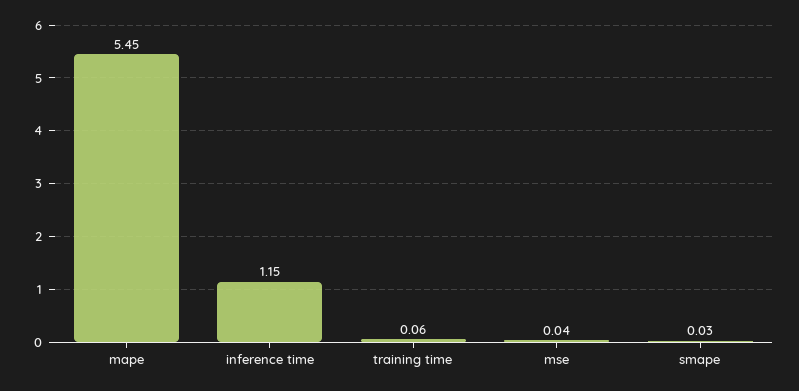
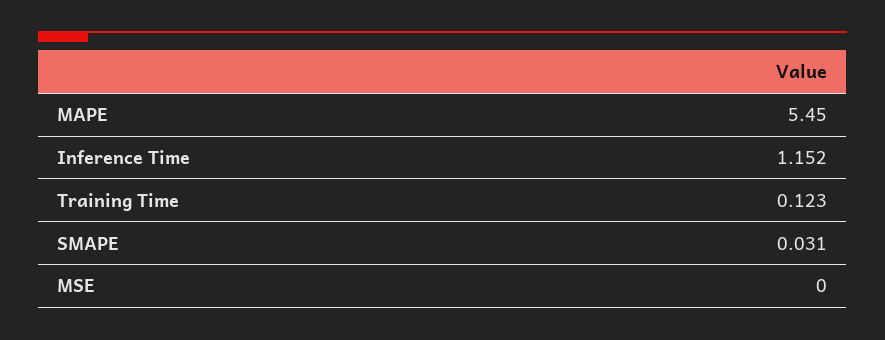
  {
    "mape": 5.45,
    "inference time": 1.152,
-   "training time": 0.06,
+   "training time": 0.123,
-   "mse": 0.04,
+   "mse": 0,
    "smape": 0.031
  }

